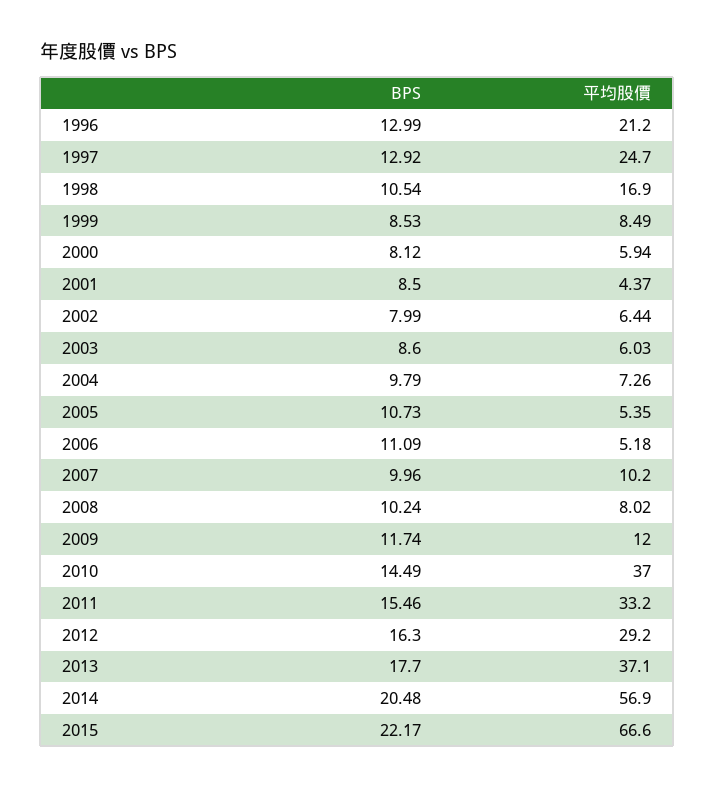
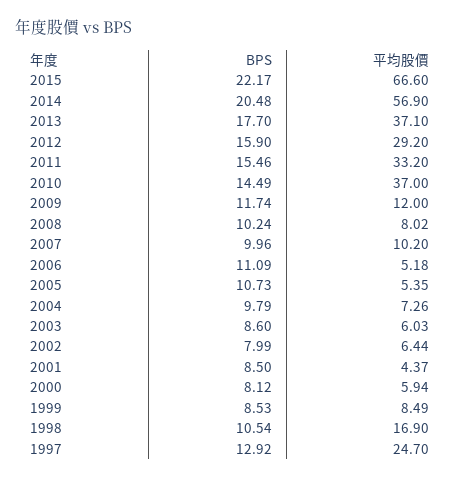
  {
    "BPS": {
-     "1996": 12.99,
      "1997": 12.92,
      "1998": 10.54,
      "1999": 8.53,
      "2000": 8.12,
      "2001": 8.5,
      "2002": 7.99,
      "2003": 8.6,
      "2004": 9.79,
      "2005": 10.73,
      "2006": 11.09,
      "2007": 9.96,
      "2008": 10.24,
      "2009": 11.74,
      "2010": 14.49,
      "2011": 15.46,
-     "2012": 16.3,
+     "2012": 15.9,
      "2013": 17.7,
      "2014": 20.48,
      "2015": 22.17
    },
    "平均股價": {
-     "1996": 21.2,
      "1997": 24.7,
      "1998": 16.9,
      "1999": 8.49,
      "2000": 5.94,
      "2001": 4.37,
      "2002": 6.44,
      "2003": 6.03,
      "2004": 7.26,
      "2005": 5.35,
      "2006": 5.18,
      "2007": 10.2,
      "2008": 8.02,
      "2009": 12,
      "2010": 37,
      "2011": 33.2,
      "2012": 29.2,
      "2013": 37.1,
      "2014": 56.9,
      "2015": 66.6
    }
  }

